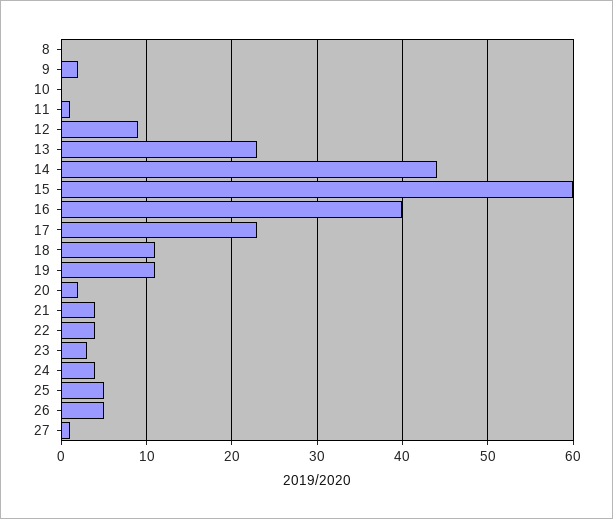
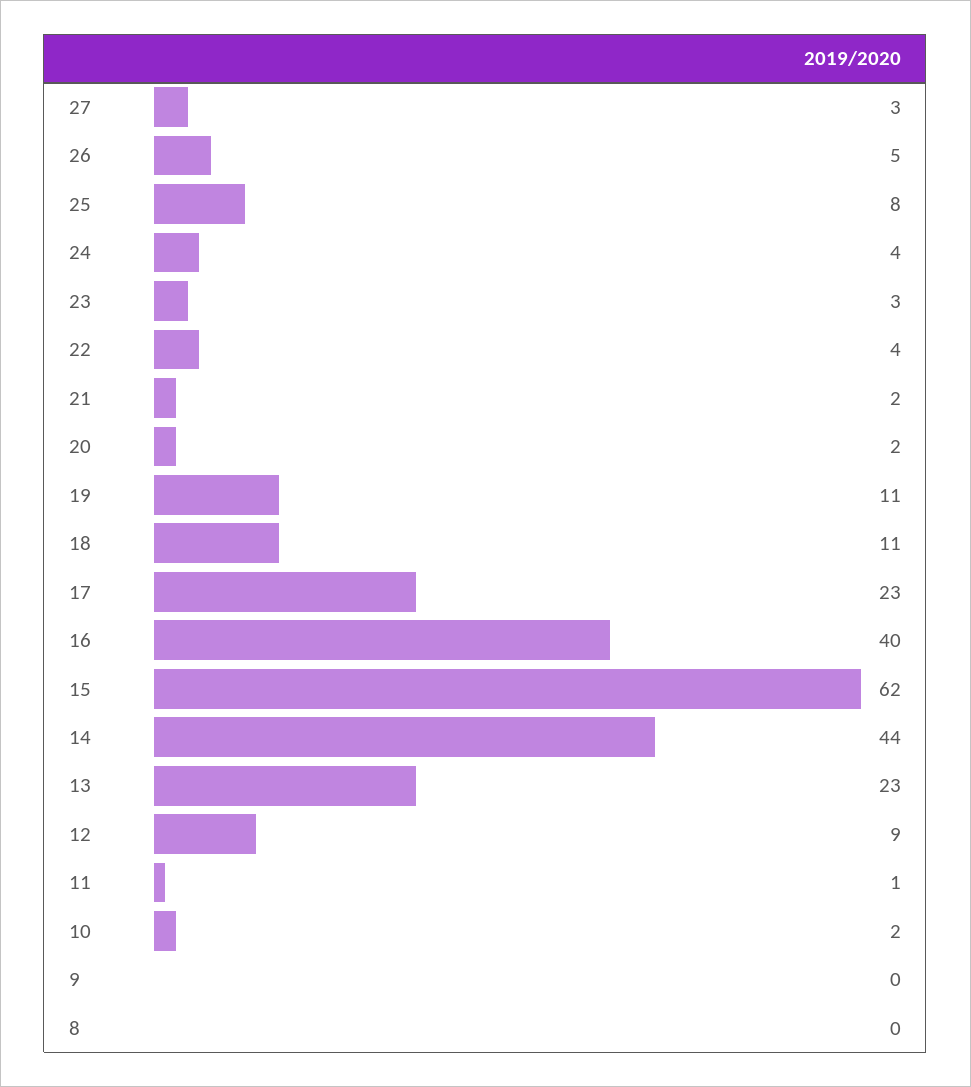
  {
    "8": 0,
-   "9": 2,
+   "9": 0,
-   "10": 0,
+   "10": 2,
    "11": 1,
    "12": 9,
    "13": 23,
    "14": 44,
-   "15": 60,
+   "15": 62,
    "16": 40,
    "17": 23,
    "18": 11,
    "19": 11,
    "20": 2,
-   "21": 4,
+   "21": 2,
    "22": 4,
    "23": 3,
    "24": 4,
-   "25": 5,
+   "25": 8,
    "26": 5,
-   "27": 1
+   "27": 3
  }

